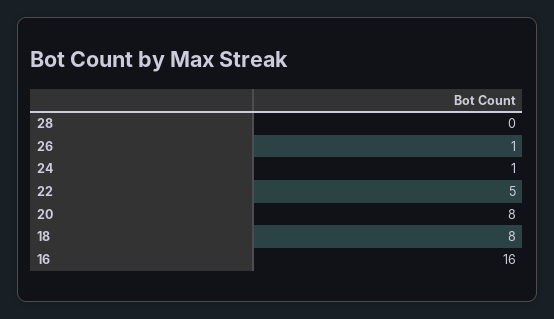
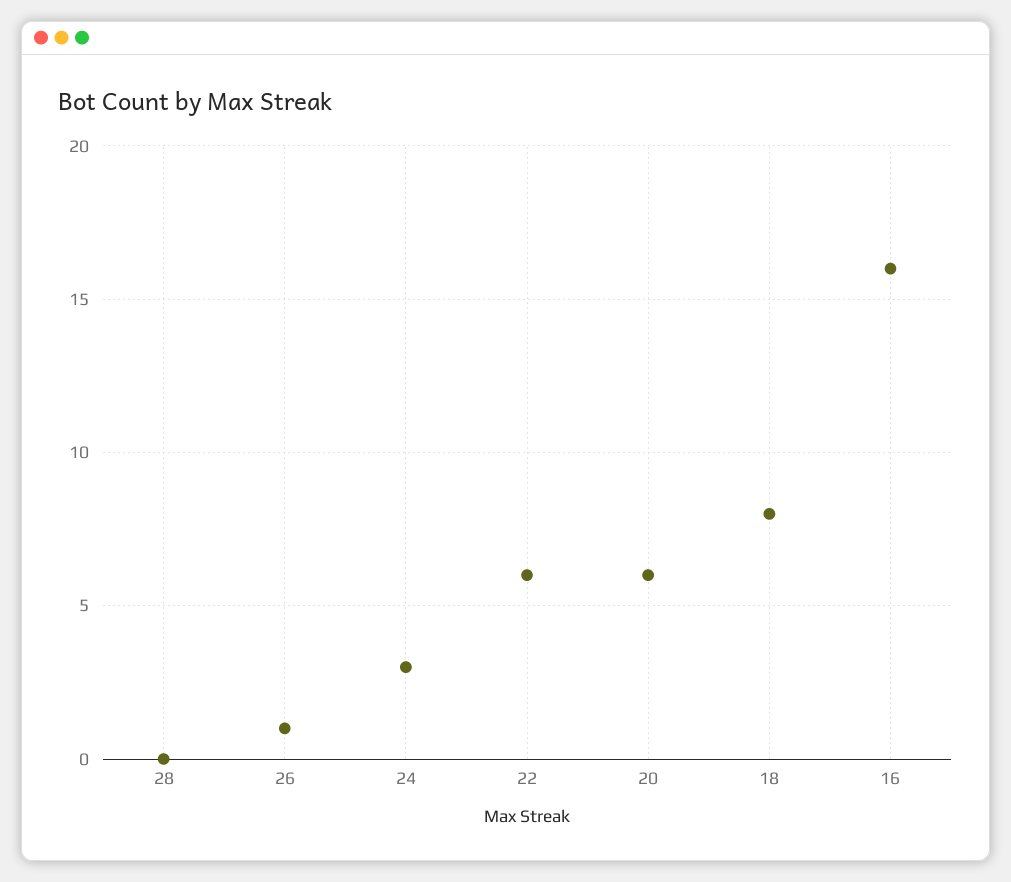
  {
    "28": 0,
    "26": 1,
-   "24": 1,
+   "24": 3,
-   "22": 5,
+   "22": 6,
-   "20": 8,
+   "20": 6,
    "18": 8,
    "16": 16
  }

